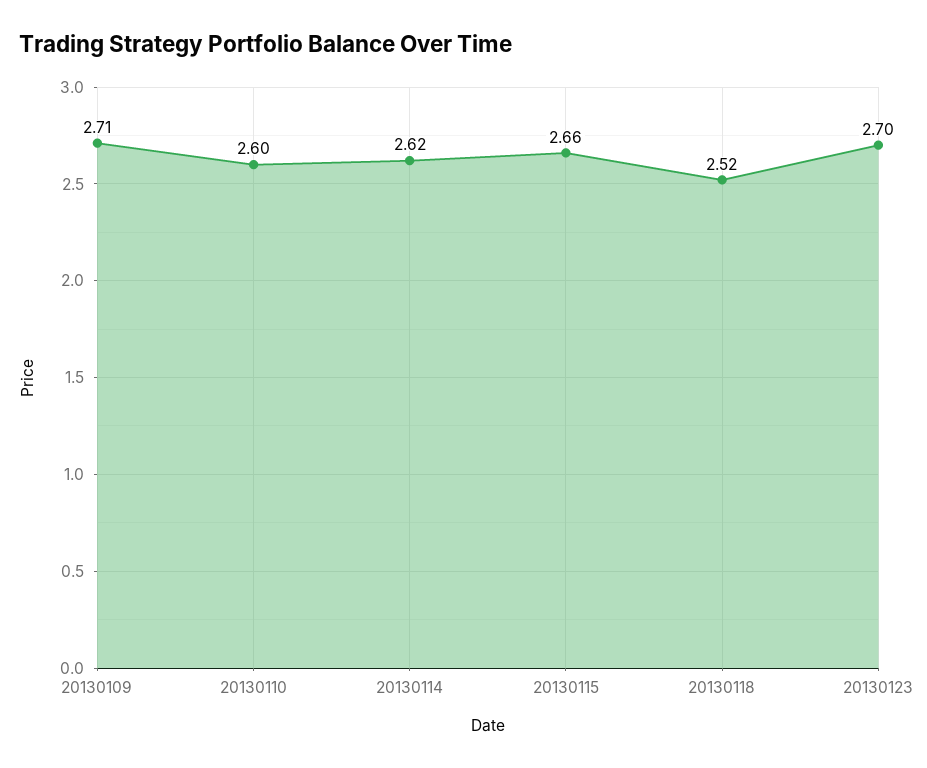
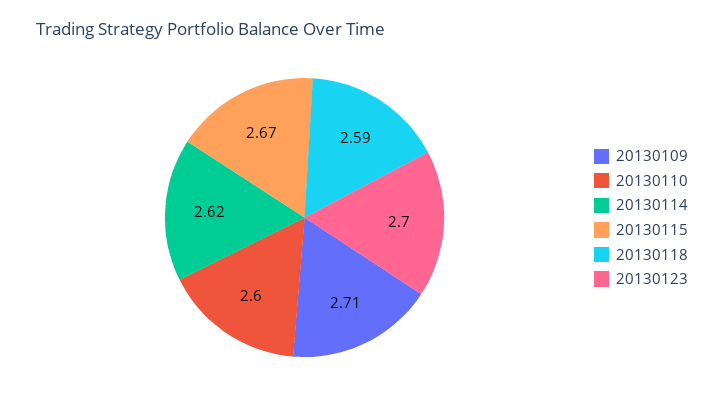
  {
    "20130109": 2.71,
    "20130110": 2.6,
    "20130114": 2.62,
-   "20130115": 2.66,
+   "20130115": 2.67,
-   "20130118": 2.52,
+   "20130118": 2.59,
    "20130123": 2.7
  }

